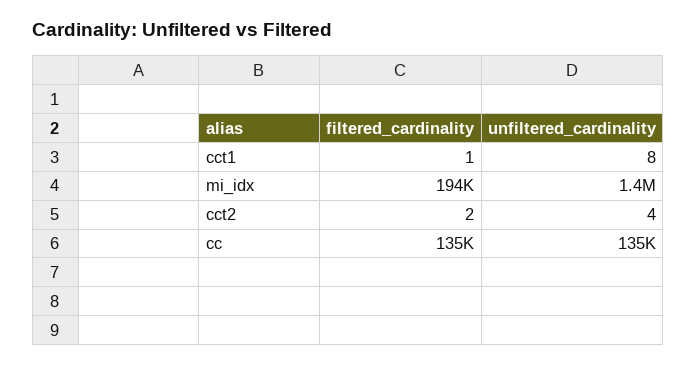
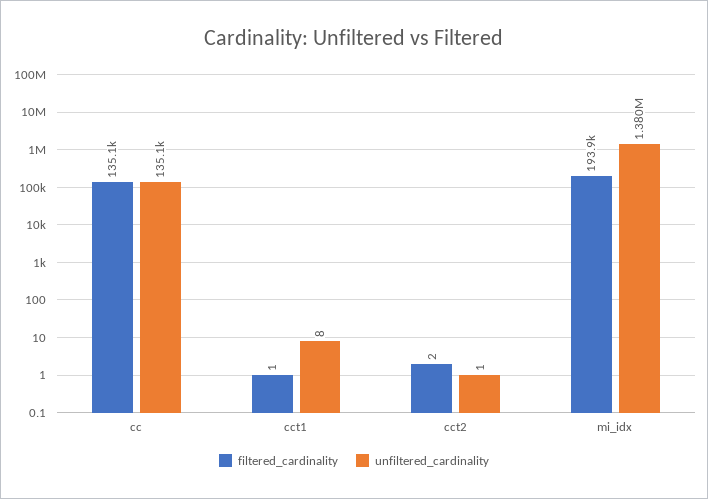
  {
    "filtered_cardinality": {
      "cct1": 1,
      "mi_idx": 193900,
      "cct2": 2,
      "cc": 135100
    },
    "unfiltered_cardinality": {
      "cct1": 8,
      "mi_idx": 1380000,
-     "cct2": 4,
+     "cct2": 1,
      "cc": 135100
    }
  }

